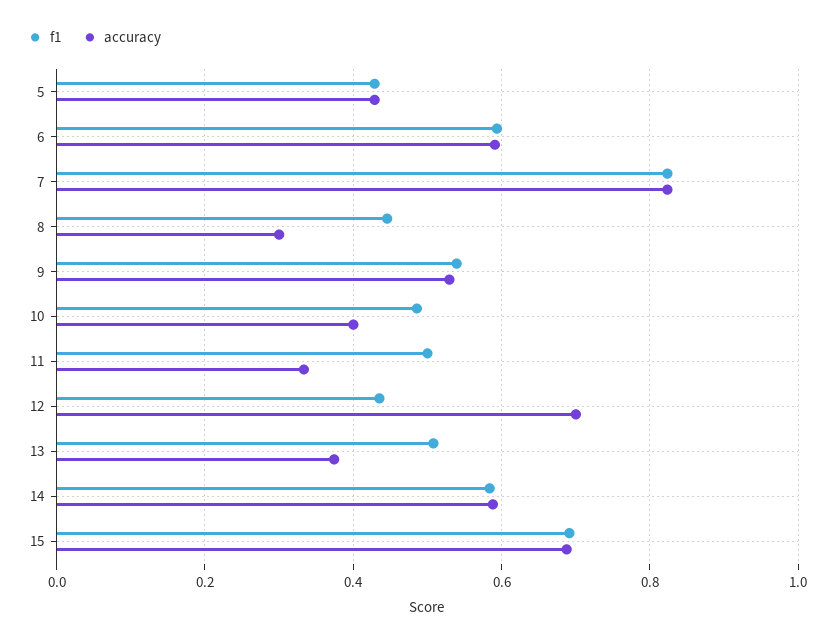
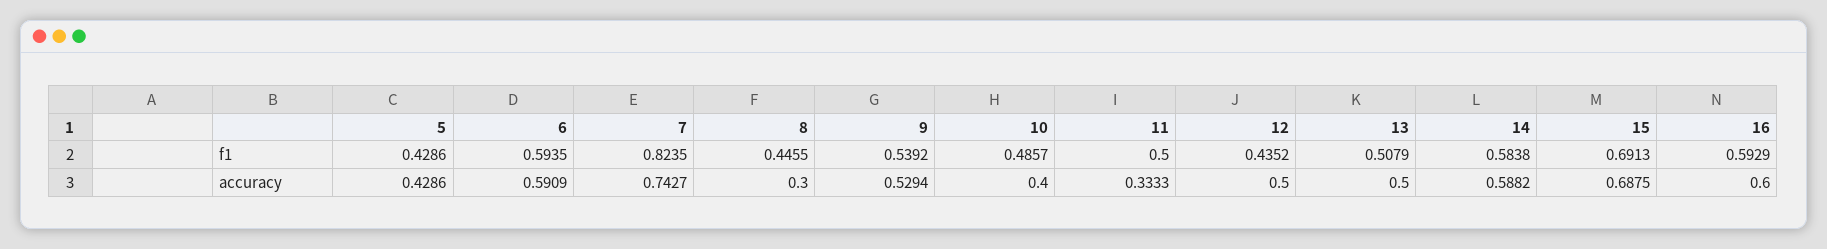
  {
    "f1": {
      "5": 0.4286,
      "6": 0.5935,
      "7": 0.8235,
      "8": 0.4455,
      "9": 0.5392,
      "10": 0.4857,
      "11": 0.5,
      "12": 0.4352,
      "13": 0.5079,
      "14": 0.5838,
-     "15": 0.6913
+     "15": 0.6913,
+     "16": 0.5929
    },
    "accuracy": {
      "5": 0.4286,
      "6": 0.5909,
-     "7": 0.82,
+     "7": 0.7427,
      "8": 0.3,
      "9": 0.5294,
      "10": 0.4,
      "11": 0.3333,
-     "12": 0.7,
+     "12": 0.5,
-     "13": 0.38,
+     "13": 0.5,
      "14": 0.5882,
-     "15": 0.6875
+     "15": 0.6875,
+     "16": 0.6
    }
  }

